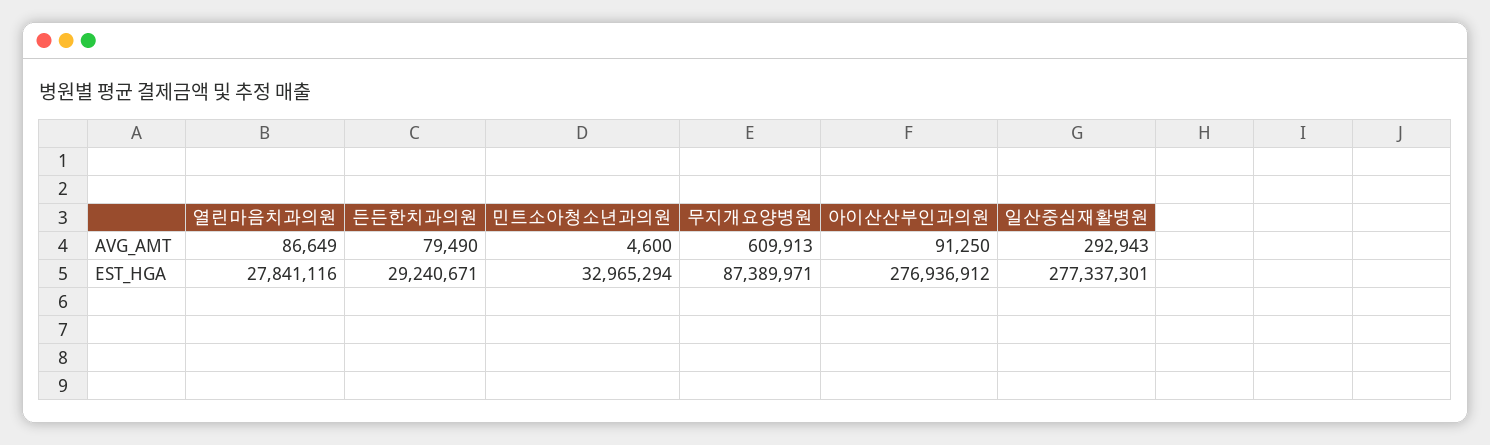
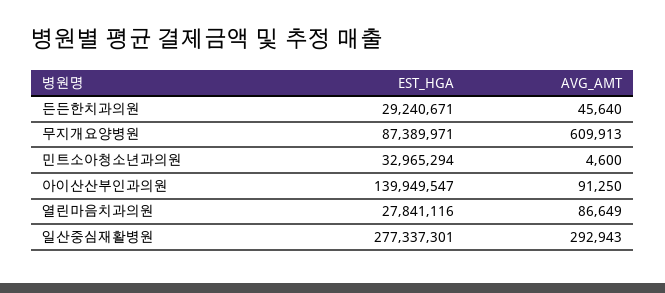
  {
    "열린마음치과의원": {
      "AVG_AMT": 86649,
      "EST_HGA": 27841116
    },
    "든든한치과의원": {
-     "AVG_AMT": 79490,
+     "AVG_AMT": 45640,
      "EST_HGA": 29240671
    },
    "민트소아청소년과의원": {
      "AVG_AMT": 4600,
      "EST_HGA": 32965294
    },
    "무지개요양병원": {
      "AVG_AMT": 609913,
      "EST_HGA": 87389971
    },
    "아이산산부인과의원": {
      "AVG_AMT": 91250,
-     "EST_HGA": 276936912
+     "EST_HGA": 139949547
    },
    "일산중심재활병원": {
      "AVG_AMT": 292943,
      "EST_HGA": 277337301
    }
  }

